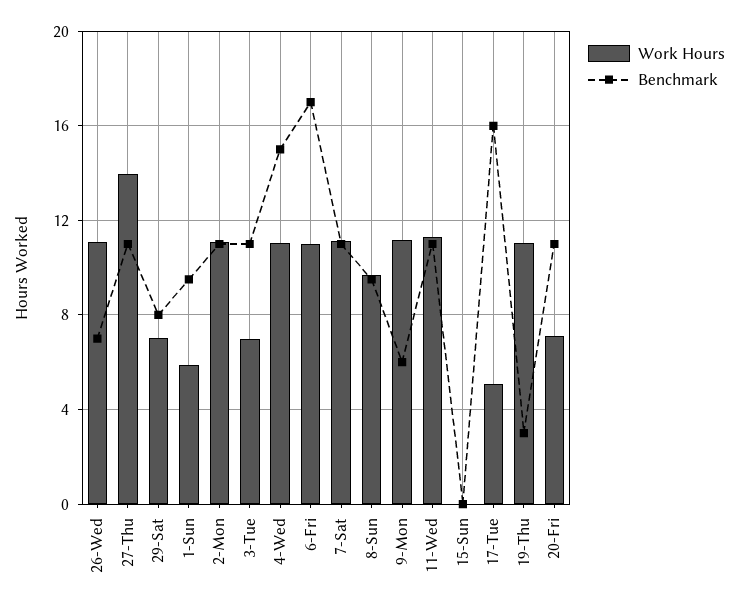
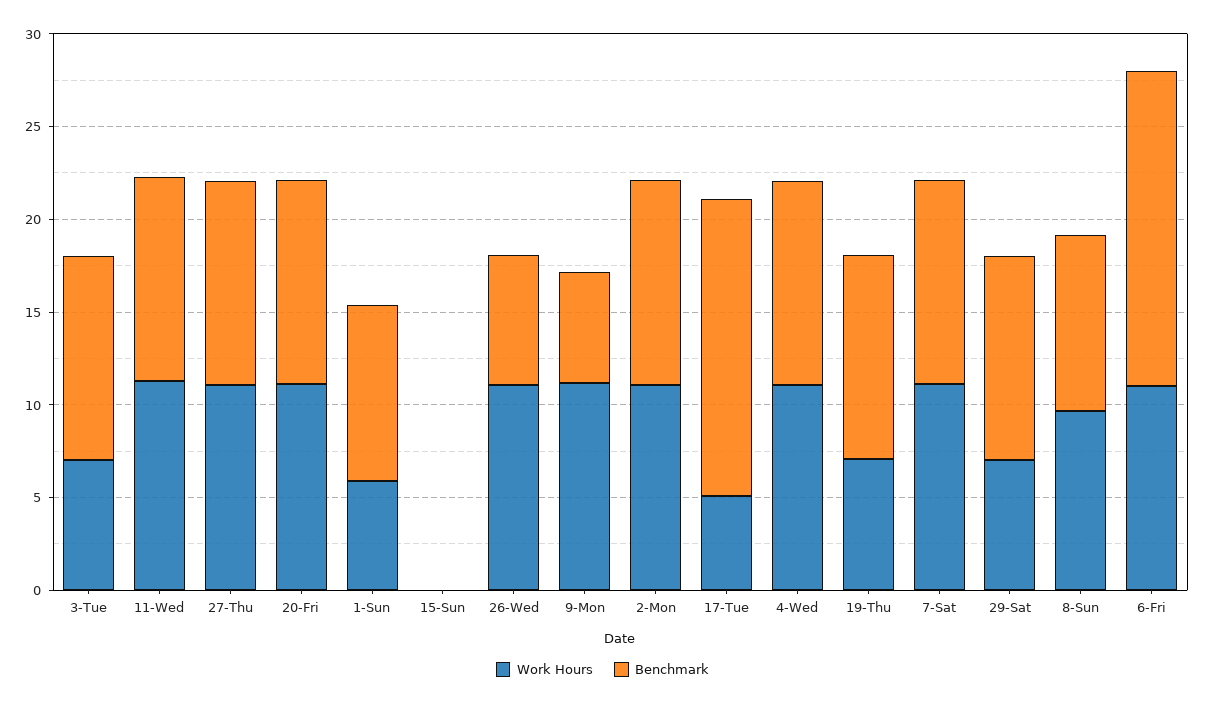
  {
    "Work Hours": {
      "26-Wed": 11,
-     "27-Thu": 14,
+     "27-Thu": 11,
      "29-Sat": 7,
      "1-Sun": 6,
      "2-Mon": 11,
      "3-Tue": 7,
      "4-Wed": 11,
      "6-Fri": 11,
      "7-Sat": 11,
      "8-Sun": 9.5,
      "9-Mon": 11,
      "11-Wed": 11.5,
      "15-Sun": 0,
      "17-Tue": 5,
-     "19-Thu": 11,
+     "19-Thu": 7,
-     "20-Fri": 7
+     "20-Fri": 11
    },
    "Benchmark": {
      "26-Wed": 7,
      "27-Thu": 11,
-     "29-Sat": 8,
+     "29-Sat": 11,
      "1-Sun": 9.5,
      "2-Mon": 11,
      "3-Tue": 11,
-     "4-Wed": 15,
+     "4-Wed": 11,
      "6-Fri": 17,
      "7-Sat": 11,
      "8-Sun": 9.5,
      "9-Mon": 6,
      "11-Wed": 11,
      "15-Sun": 0,
      "17-Tue": 16,
-     "19-Thu": 3,
+     "19-Thu": 11,
      "20-Fri": 11
    }
  }

